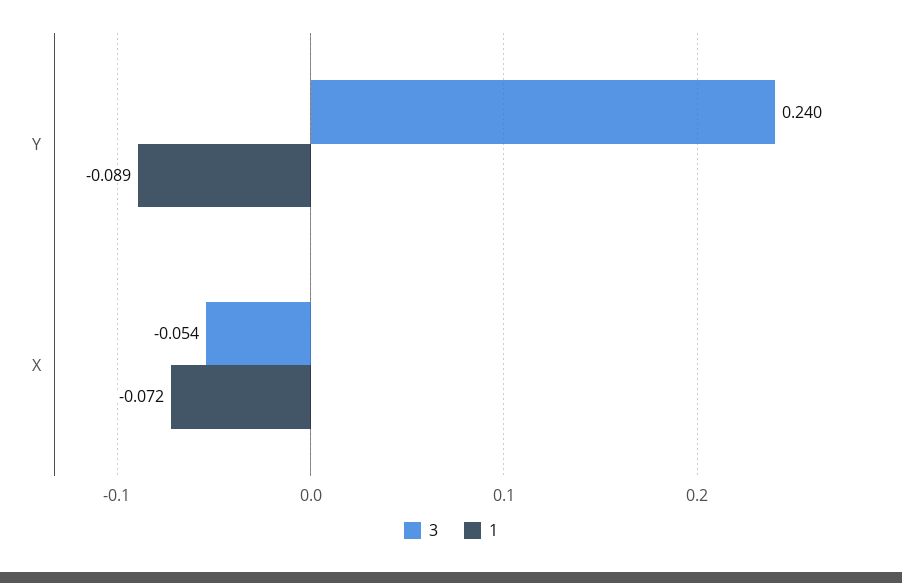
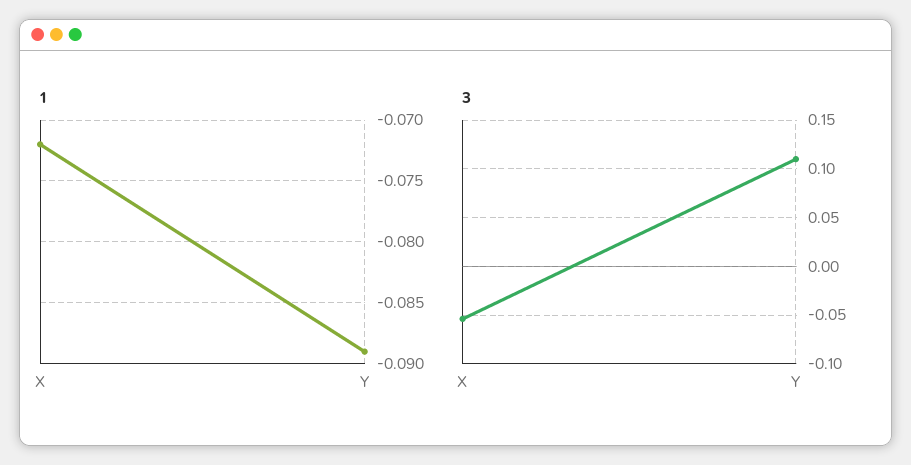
  {
    "3": {
-     "Y": 0.24,
+     "Y": 0.11,
      "X": -0.054
    },
    "1": {
      "Y": -0.089,
      "X": -0.072
    }
  }

